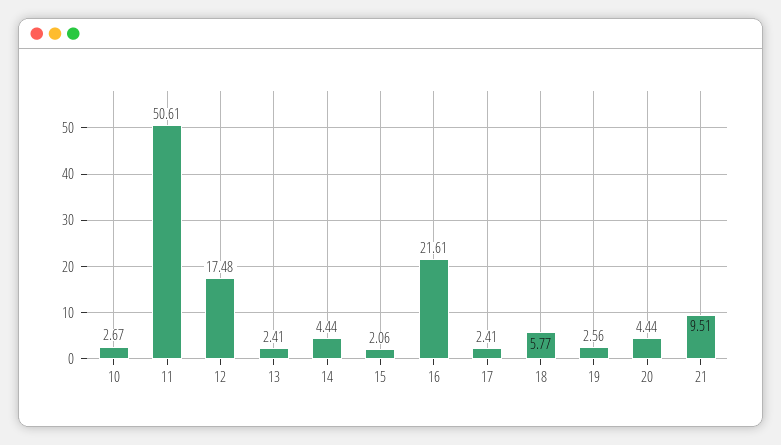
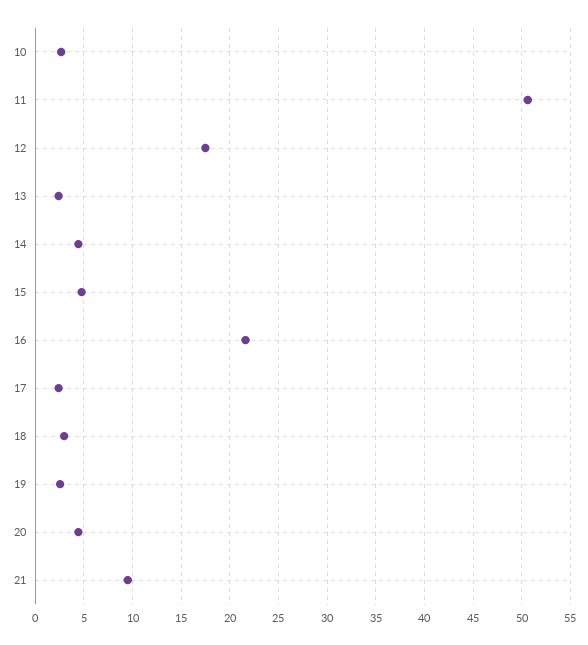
  {
    "10": 2.67,
    "11": 50.61,
    "12": 17.48,
    "13": 2.41,
    "14": 4.44,
-   "15": 2.06,
+   "15": 5,
    "16": 21.61,
    "17": 2.41,
-   "18": 5.77,
+   "18": 3,
    "19": 2.56,
    "20": 4.44,
    "21": 9.51
  }

